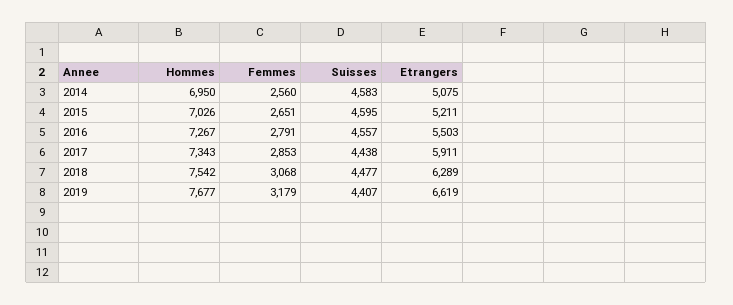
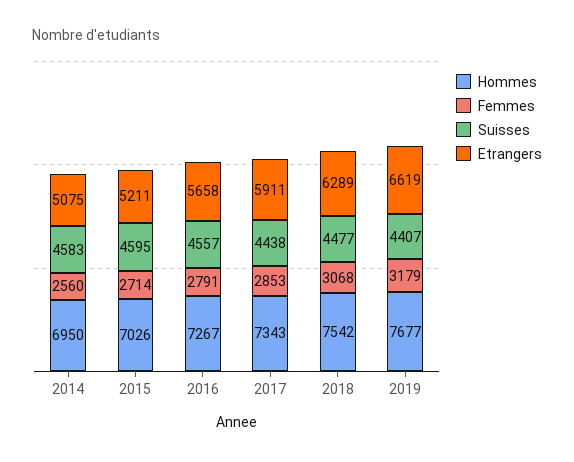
  {
    "Hommes": {
      "2014": 6950,
      "2015": 7026,
      "2016": 7267,
      "2017": 7343,
      "2018": 7542,
      "2019": 7677
    },
    "Femmes": {
      "2014": 2560,
-     "2015": 2651,
+     "2015": 2714,
      "2016": 2791,
      "2017": 2853,
      "2018": 3068,
      "2019": 3179
    },
    "Suisses": {
      "2014": 4583,
      "2015": 4595,
      "2016": 4557,
      "2017": 4438,
      "2018": 4477,
      "2019": 4407
    },
    "Etrangers": {
      "2014": 5075,
      "2015": 5211,
-     "2016": 5503,
+     "2016": 5658,
      "2017": 5911,
      "2018": 6289,
      "2019": 6619
    }
  }

